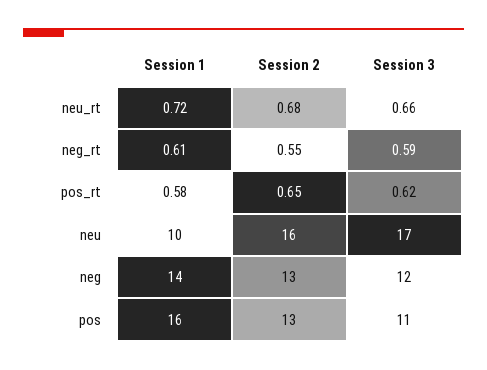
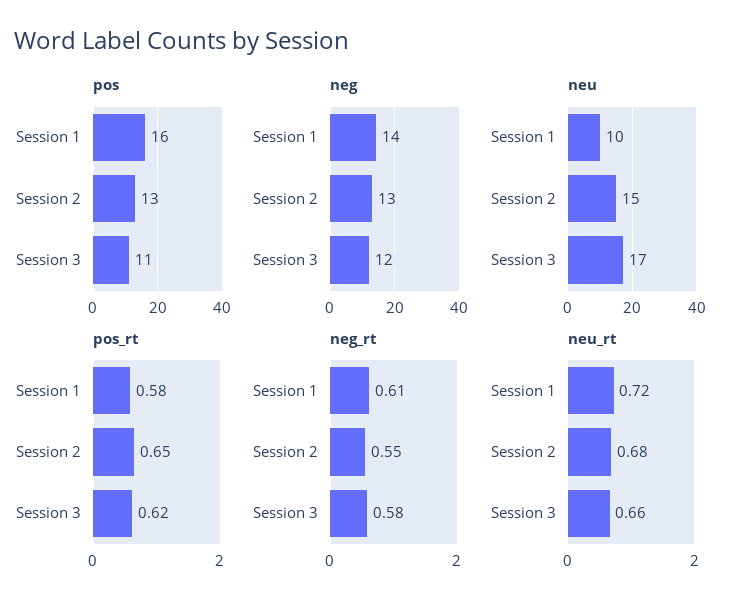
  {
    "neu_rt": {
      "Session 1": 0.72,
      "Session 2": 0.68,
      "Session 3": 0.66
    },
    "neg_rt": {
      "Session 1": 0.61,
      "Session 2": 0.55,
-     "Session 3": 0.59
+     "Session 3": 0.58
    },
    "pos_rt": {
      "Session 1": 0.58,
      "Session 2": 0.65,
      "Session 3": 0.62
    },
    "neu": {
      "Session 1": 10,
-     "Session 2": 16,
+     "Session 2": 15,
      "Session 3": 17
    },
    "neg": {
      "Session 1": 14,
      "Session 2": 13,
      "Session 3": 12
    },
    "pos": {
      "Session 1": 16,
      "Session 2": 13,
      "Session 3": 11
    }
  }

